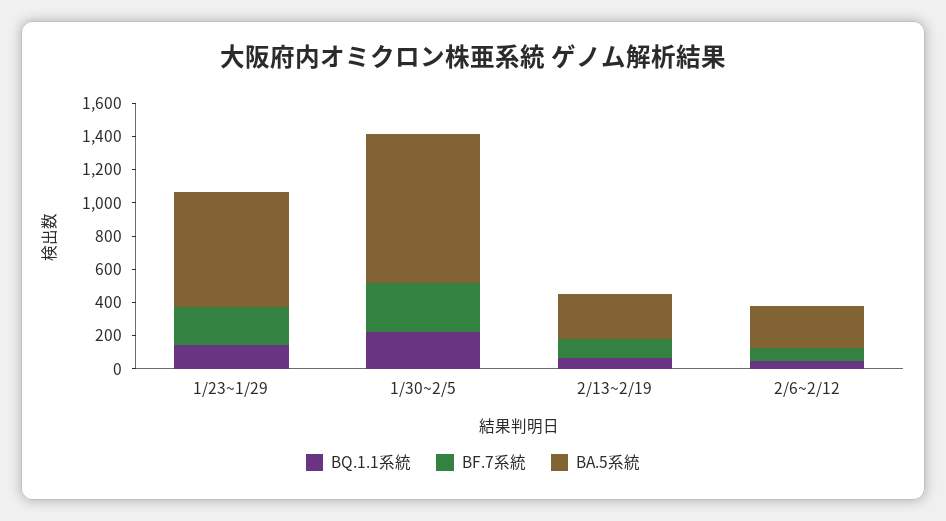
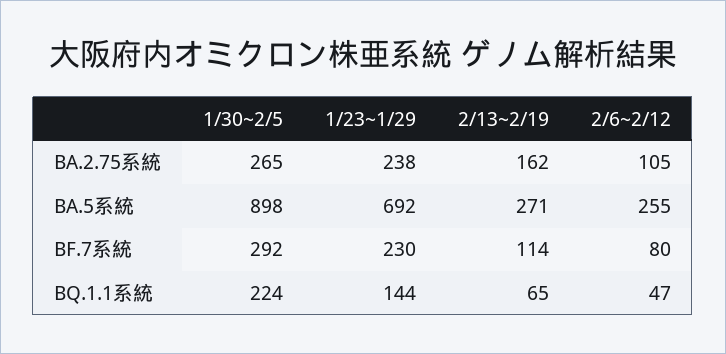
  {
    "BQ.1.1系統": {
      "1/23~1/29": 144,
      "1/30~2/5": 224,
      "2/13~2/19": 65,
      "2/6~2/12": 47
    },
    "BF.7系統": {
      "1/23~1/29": 230,
      "1/30~2/5": 292,
      "2/13~2/19": 114,
      "2/6~2/12": 80
    },
    "BA.5系統": {
      "1/23~1/29": 692,
      "1/30~2/5": 898,
      "2/13~2/19": 271,
      "2/6~2/12": 255
-   }
+   },
+   "BA.2.75系統": {
+     "1/30~2/5": 265,
+     "1/23~1/29": 238,
+     "2/13~2/19": 162,
+     "2/6~2/12": 105
+   }
  }

